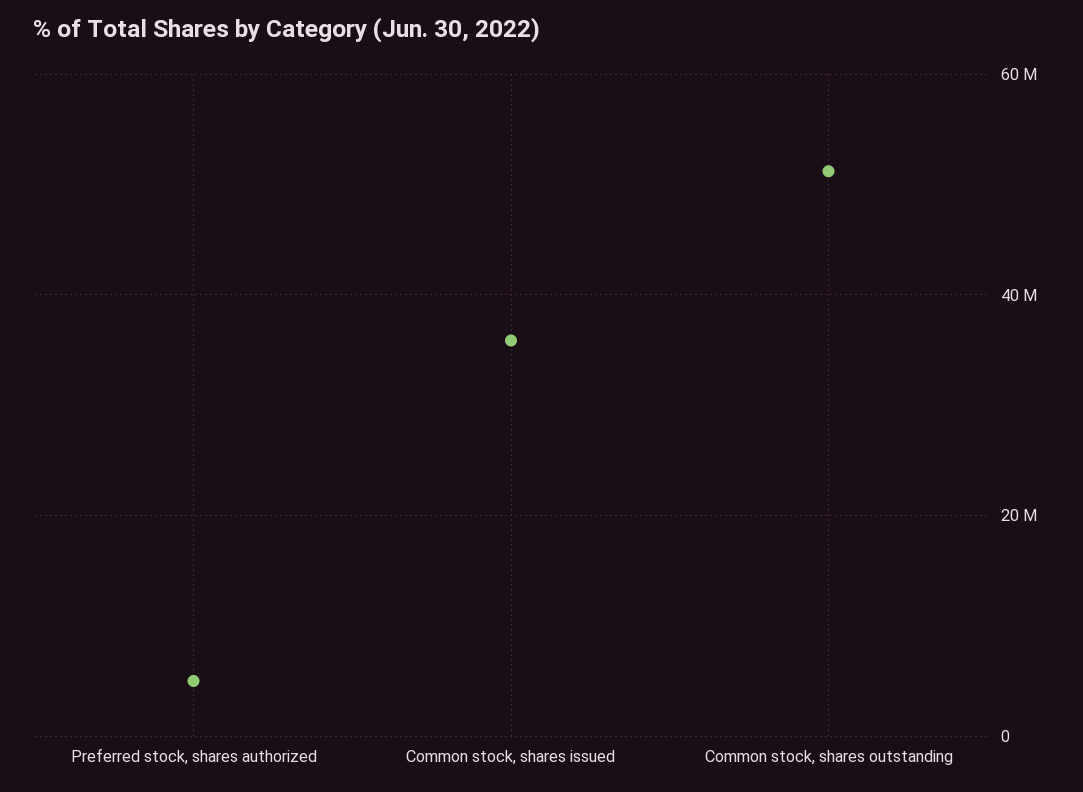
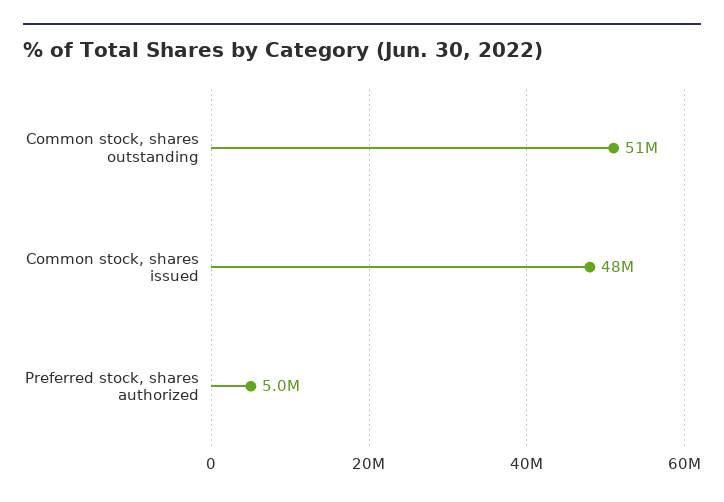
  {
    "Preferred stock, shares authorized": 5000000,
-   "Common stock, shares issued": 36000000,
+   "Common stock, shares issued": 48000000,
    "Common stock, shares outstanding": 51000000
  }

